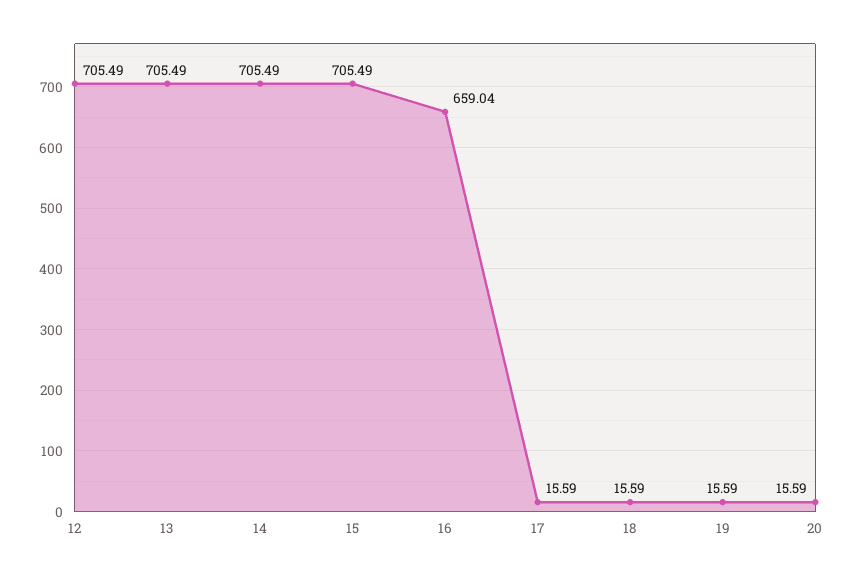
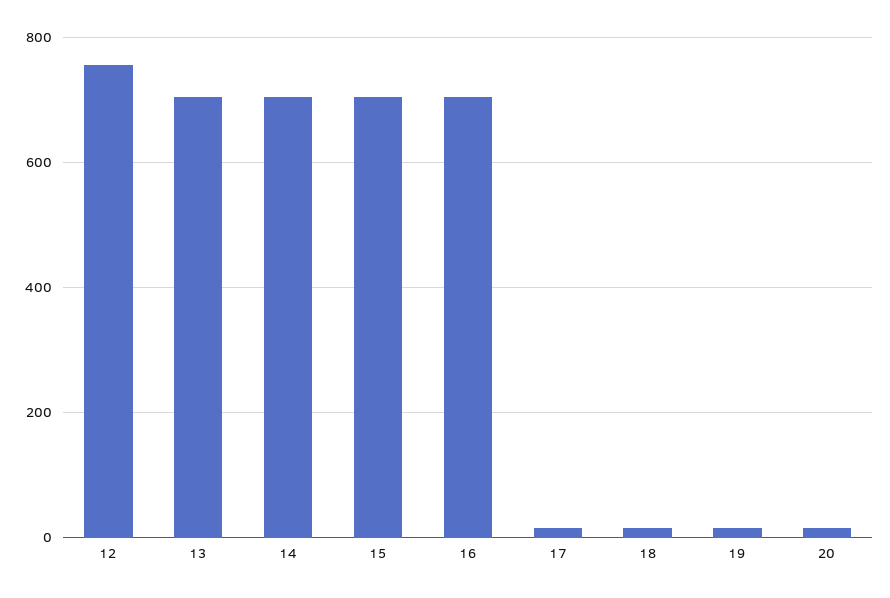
  {
-   "12": 705.49,
+   "12": 760,
    "13": 705.49,
    "14": 705.49,
    "15": 705.49,
-   "16": 659.04,
+   "16": 700,
    "17": 15.59,
    "18": 15.59,
    "19": 15.59,
    "20": 15.59
  }

